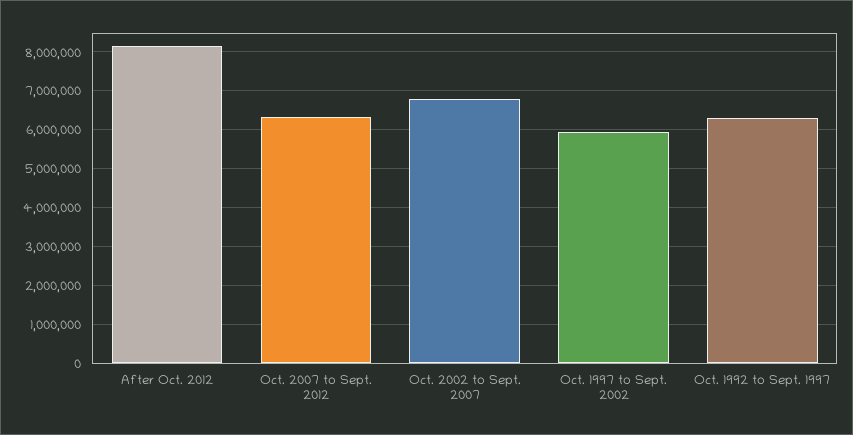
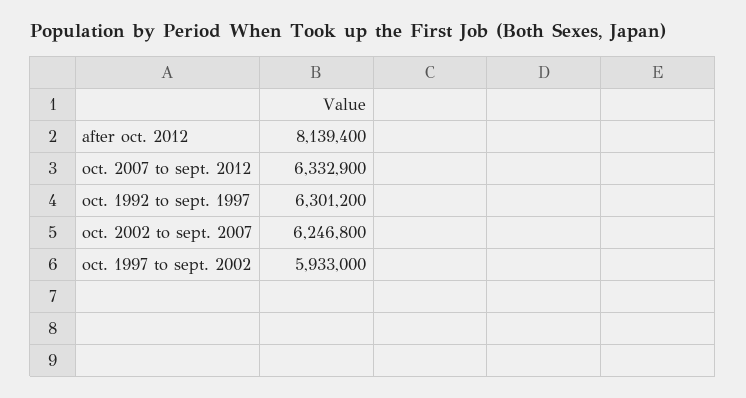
  {
    "After Oct. 2012": 8139400,
    "Oct. 2007 to Sept. 2012": 6332900,
-   "Oct. 2002 to Sept. 2007": 6800000,
+   "Oct. 2002 to Sept. 2007": 6246800,
    "Oct. 1997 to Sept. 2002": 5933000,
    "Oct. 1992 to Sept. 1997": 6301200
  }

